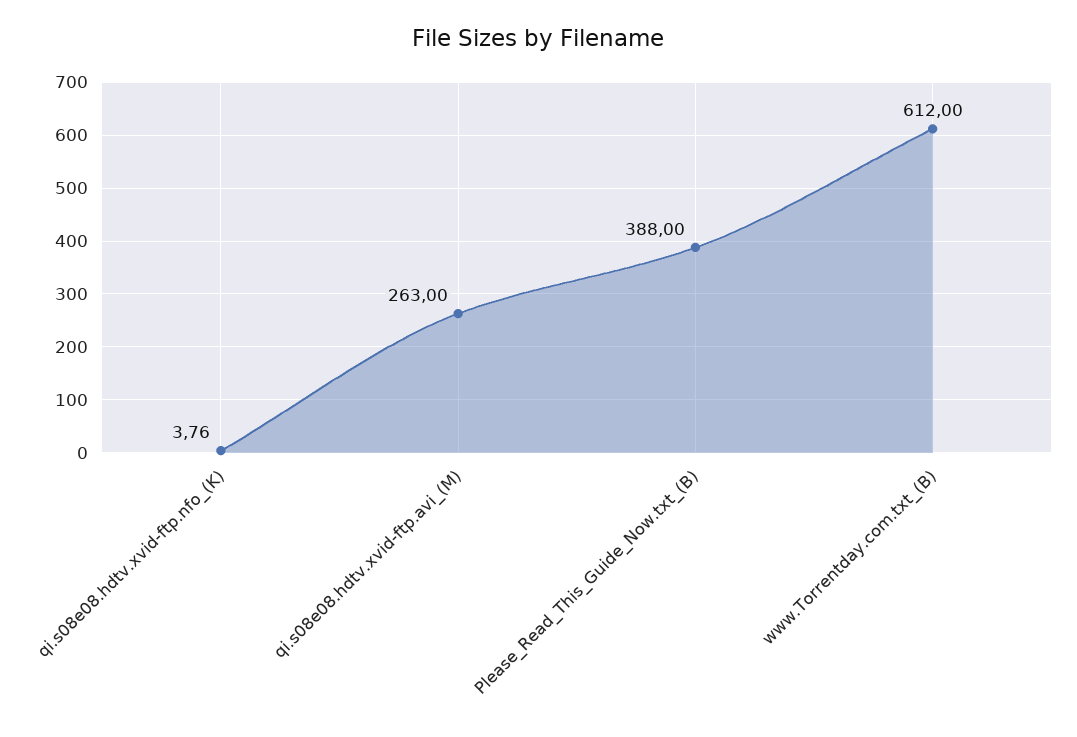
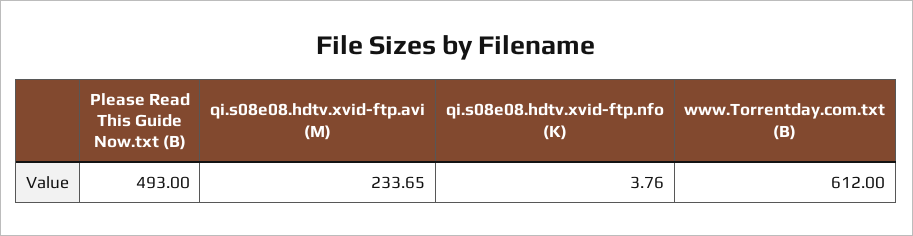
  {
    "qi.s08e08.hdtv.xvid-ftp.nfo_(K)": 3.76,
-   "qi.s08e08.hdtv.xvid-ftp.avi_(M)": 263,
+   "qi.s08e08.hdtv.xvid-ftp.avi_(M)": 233.65,
-   "Please_Read_This_Guide_Now.txt_(B)": 388,
+   "Please_Read_This_Guide_Now.txt_(B)": 493,
    "www.Torrentday.com.txt_(B)": 612
  }

